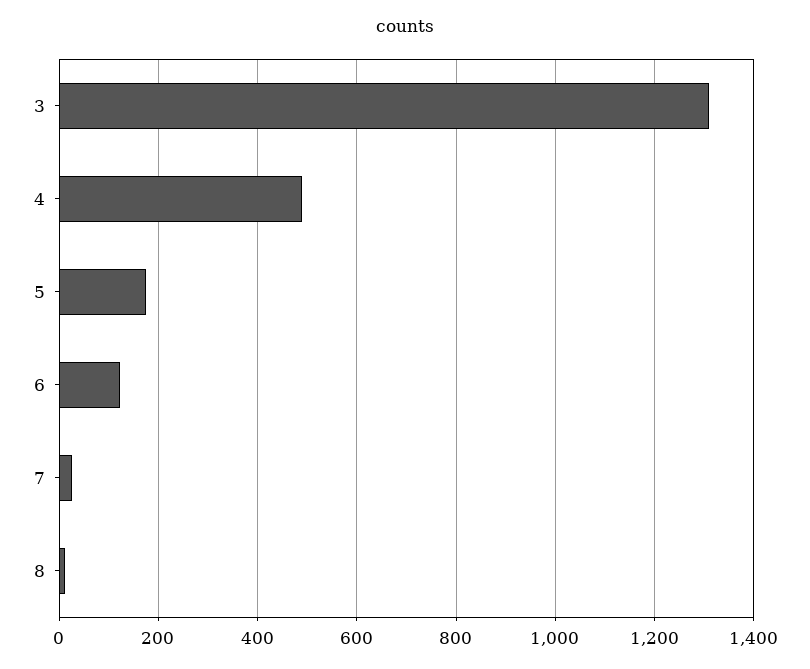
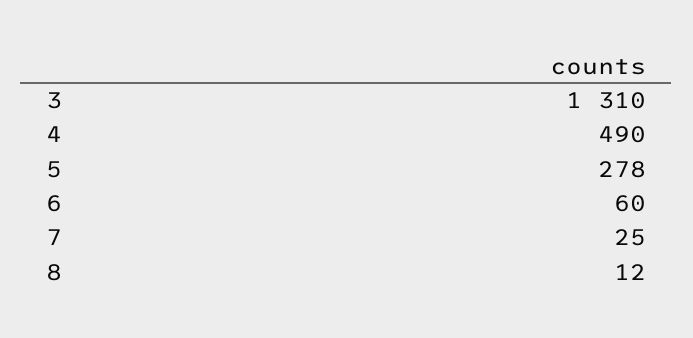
  {
    "3": 1310,
    "4": 490,
-   "5": 180,
+   "5": 278,
-   "6": 120,
+   "6": 60,
    "7": 25,
    "8": 12
  }

